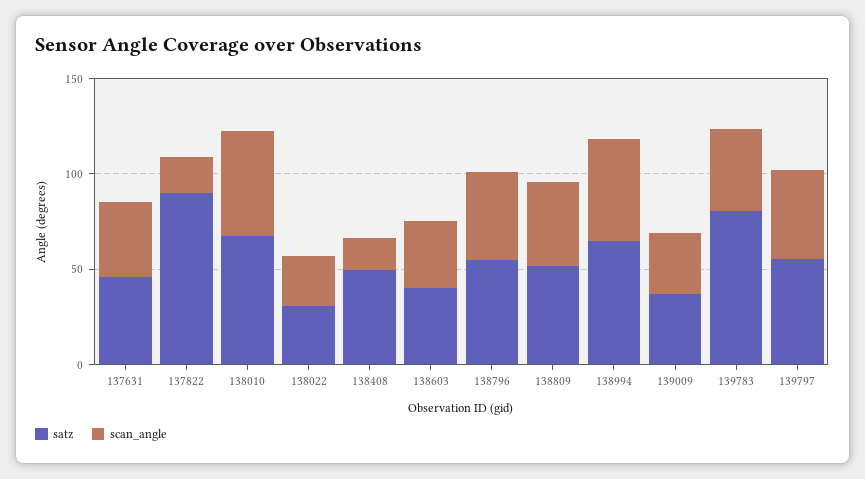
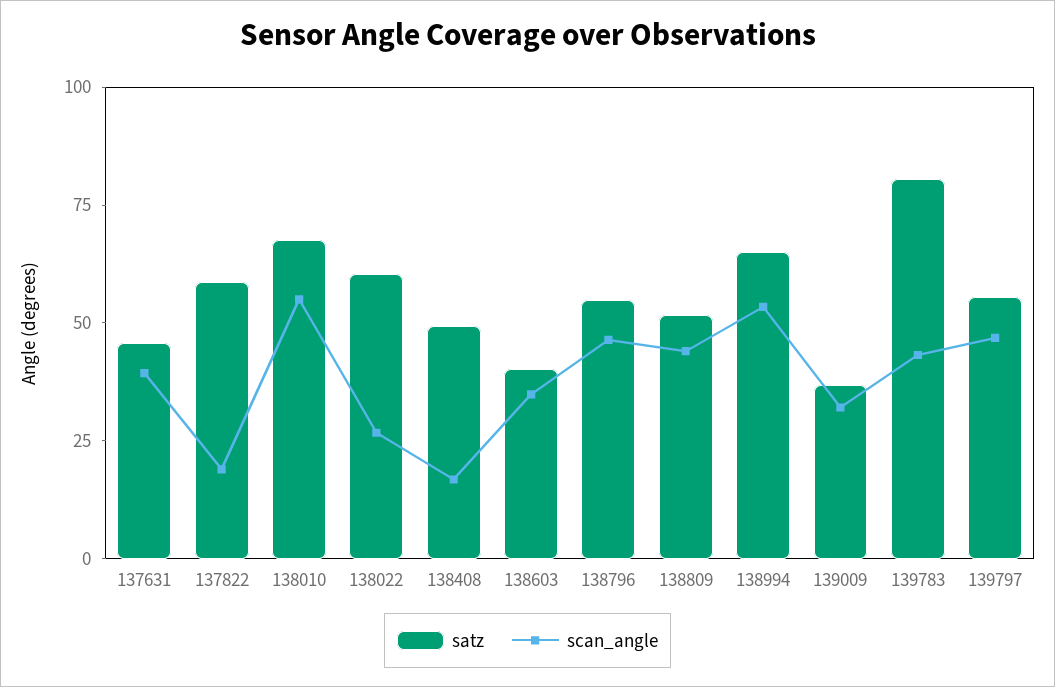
  {
    "satz": {
      "137631": 45,
-     "137822": 90,
+     "137822": 60,
      "138010": 70,
-     "138022": 30,
+     "138022": 60,
      "138408": 50,
      "138603": 40,
      "138796": 55,
      "138809": 50,
      "138994": 65,
      "139009": 35,
      "139783": 80,
      "139797": 55
    },
    "scan_angle": {
      "137631": 40,
      "137822": 20,
      "138010": 55,
      "138022": 25,
      "138408": 15,
      "138603": 35,
      "138796": 45,
      "138809": 45,
      "138994": 55,
      "139009": 30,
      "139783": 45,
      "139797": 45
    }
  }

